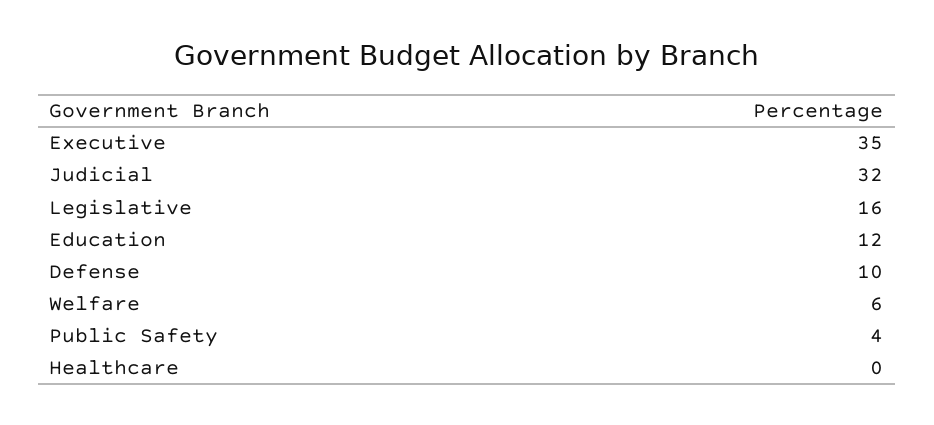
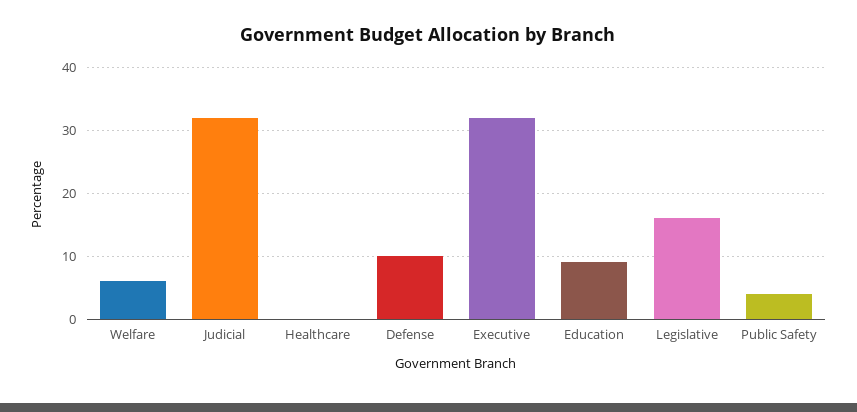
  {
-   "Executive": 35,
+   "Executive": 32,
    "Judicial": 32,
    "Legislative": 16,
-   "Education": 12,
+   "Education": 9,
    "Defense": 10,
    "Welfare": 6,
    "Public Safety": 4,
    "Healthcare": 0
  }

